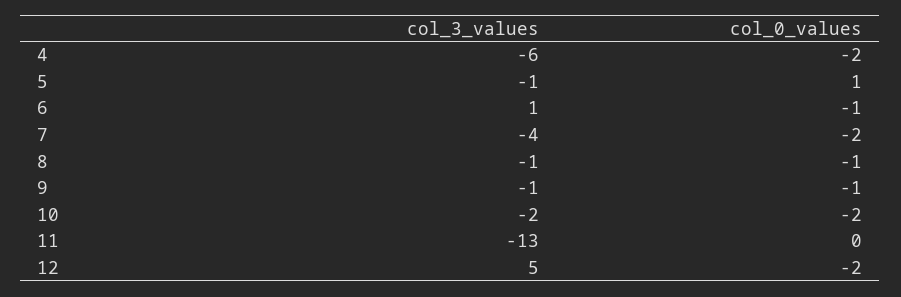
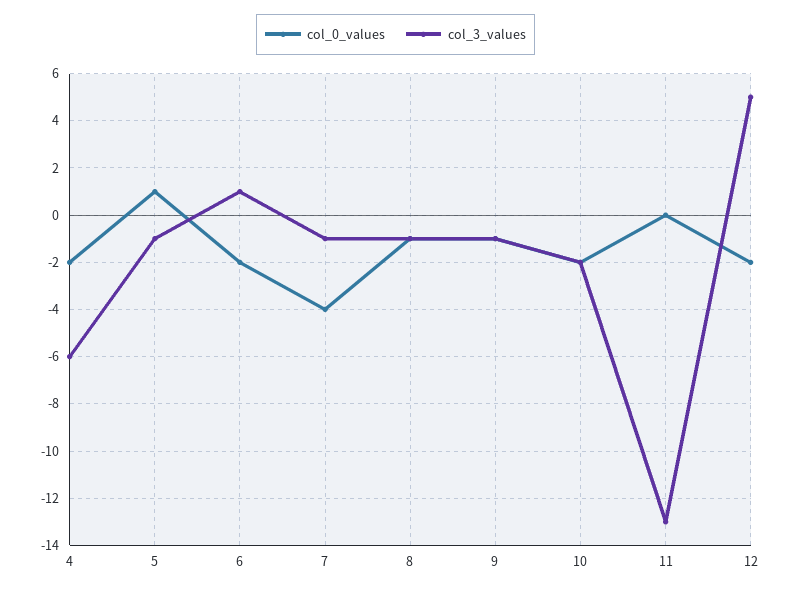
  {
    "col_3_values": {
      "4": -6,
      "5": -1,
      "6": 1,
-     "7": -4,
+     "7": -1,
      "8": -1,
      "9": -1,
      "10": -2,
      "11": -13,
      "12": 5
    },
    "col_0_values": {
      "4": -2,
      "5": 1,
-     "6": -1,
+     "6": -2,
-     "7": -2,
+     "7": -4,
      "8": -1,
      "9": -1,
      "10": -2,
      "11": 0,
      "12": -2
    }
  }

